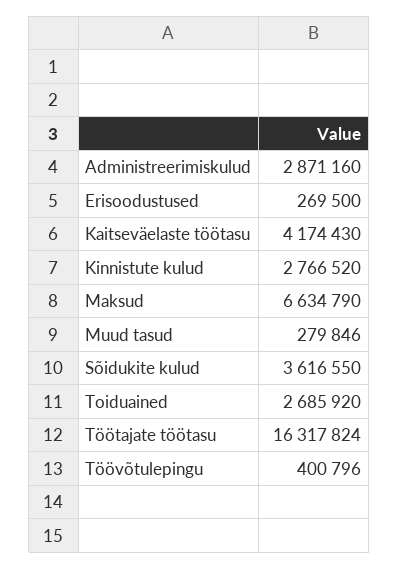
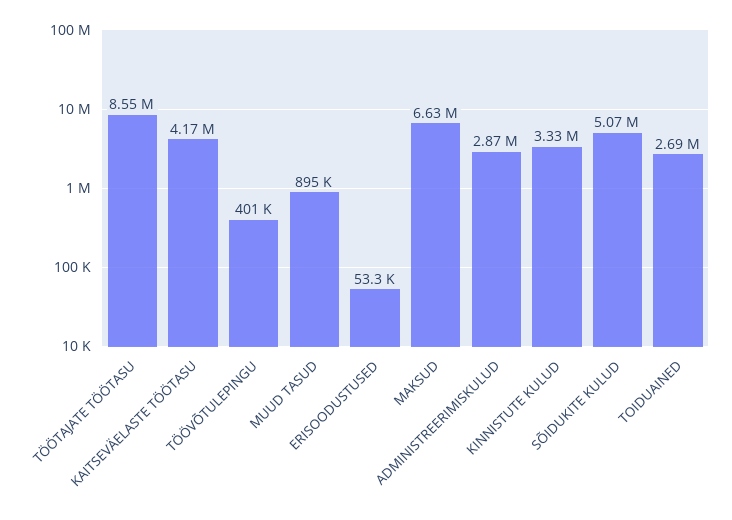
  {
    "Administreerimiskulud": 2871160,
-   "Erisoodustused": 269500,
+   "Erisoodustused": 53300,
    "Kaitseväelaste töötasu": 4174430,
-   "Kinnistute kulud": 2766520,
+   "Kinnistute kulud": 3330000,
    "Maksud": 6634790,
-   "Muud tasud": 279846,
+   "Muud tasud": 895000,
-   "Sõidukite kulud": 3616550,
+   "Sõidukite kulud": 5070000,
    "Toiduained": 2685920,
-   "Töötajate töötasu": 16317824,
+   "Töötajate töötasu": 8550000,
    "Töövõtulepingu": 400796
  }

